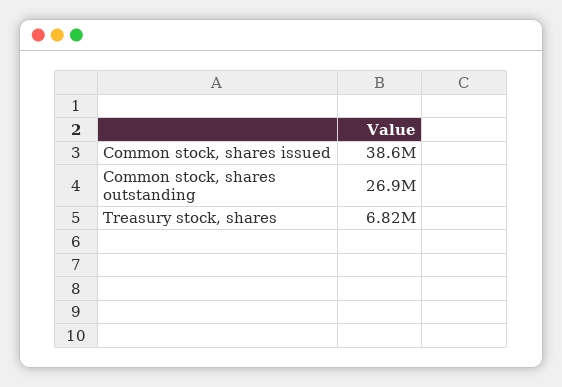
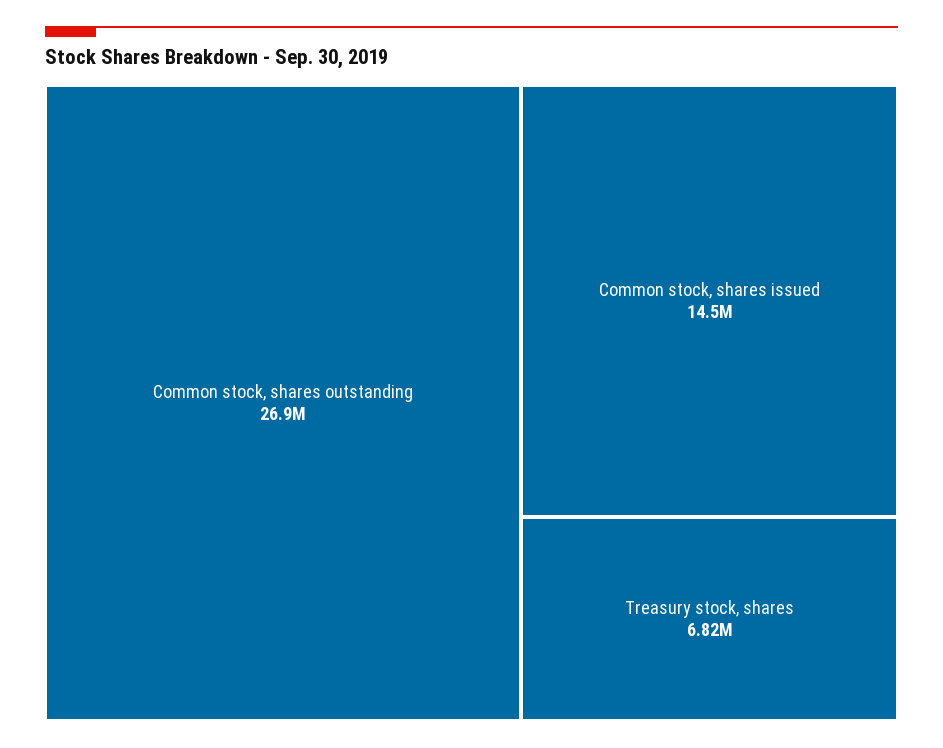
  {
-   "Common stock, shares issued": 38600000,
+   "Common stock, shares issued": 14500000,
    "Common stock, shares outstanding": 26900000,
    "Treasury stock, shares": 6820000
  }

